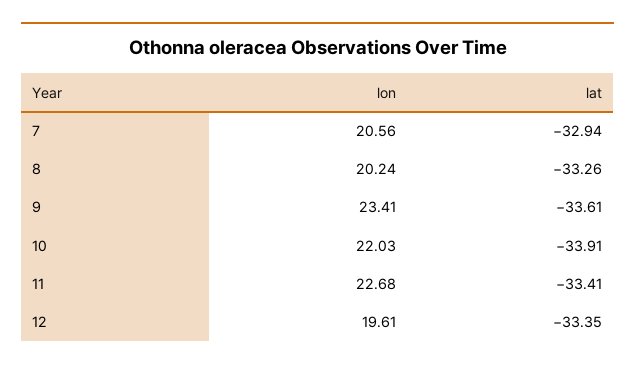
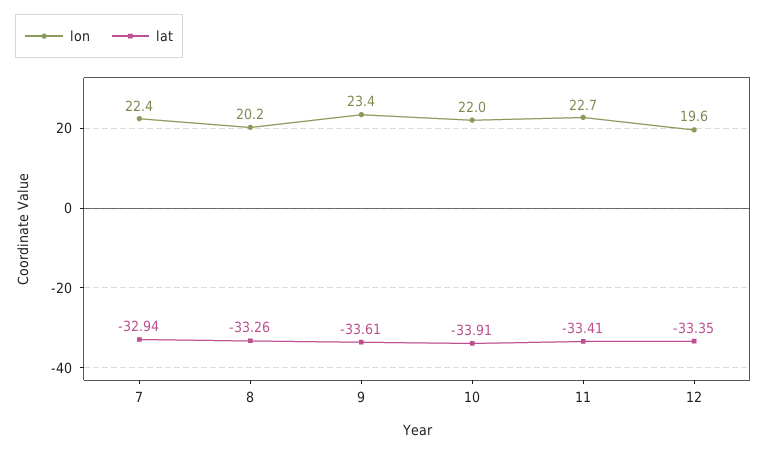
  {
    "lon": {
-     "7": 20.56,
+     "7": 22.4,
      "8": 20.24,
      "9": 23.41,
      "10": 22.03,
      "11": 22.68,
      "12": 19.61
    },
    "lat": {
      "7": -32.94,
      "8": -33.26,
      "9": -33.61,
      "10": -33.91,
      "11": -33.41,
      "12": -33.35
    }
  }

